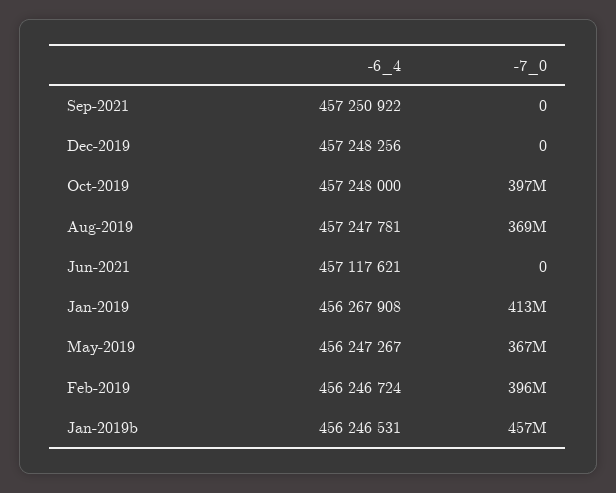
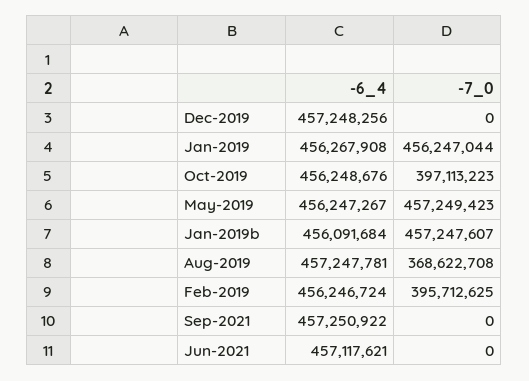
  {
    "-6_4": {
      "Sep-2021": 457250922,
      "Dec-2019": 457248256,
-     "Oct-2019": 457248000,
+     "Oct-2019": 456248676,
      "Aug-2019": 457247781,
      "Jun-2021": 457117621,
      "Jan-2019": 456267908,
      "May-2019": 456247267,
      "Feb-2019": 456246724,
-     "Jan-2019b": 456246531
+     "Jan-2019b": 456091684
    },
    "-7_0": {
      "Sep-2021": 0,
      "Dec-2019": 0,
      "Oct-2019": 397113223,
      "Aug-2019": 368622708,
      "Jun-2021": 0,
-     "Jan-2019": 413000000,
+     "Jan-2019": 456247044,
-     "May-2019": 367000000,
+     "May-2019": 457249423,
      "Feb-2019": 395712625,
      "Jan-2019b": 457247607
    }
  }

